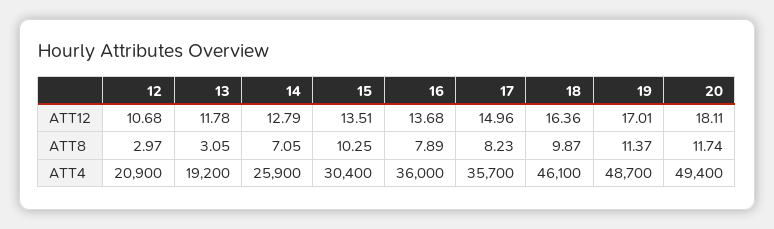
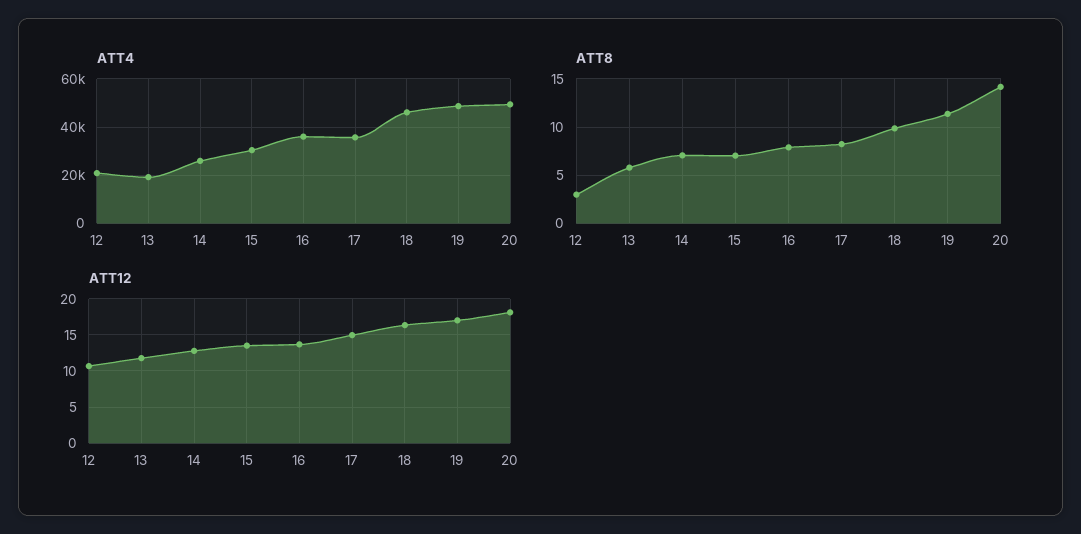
  {
    "ATT12": {
      "12": 10.68,
      "13": 11.78,
      "14": 12.79,
      "15": 13.51,
      "16": 13.68,
      "17": 14.96,
      "18": 16.36,
      "19": 17.01,
      "20": 18.11
    },
    "ATT8": {
      "12": 2.97,
-     "13": 3.05,
+     "13": 6,
      "14": 7.05,
-     "15": 10.25,
+     "15": 7,
      "16": 7.89,
      "17": 8.23,
      "18": 9.87,
      "19": 11.37,
-     "20": 11.74
+     "20": 14
    },
    "ATT4": {
      "12": 20900,
      "13": 19200,
      "14": 25900,
      "15": 30400,
      "16": 36000,
      "17": 35700,
      "18": 46100,
      "19": 48700,
      "20": 49400
    }
  }

